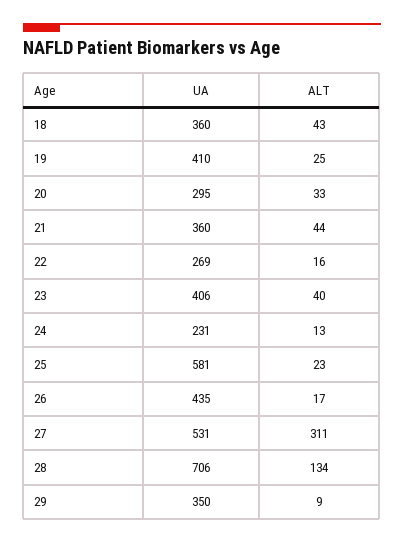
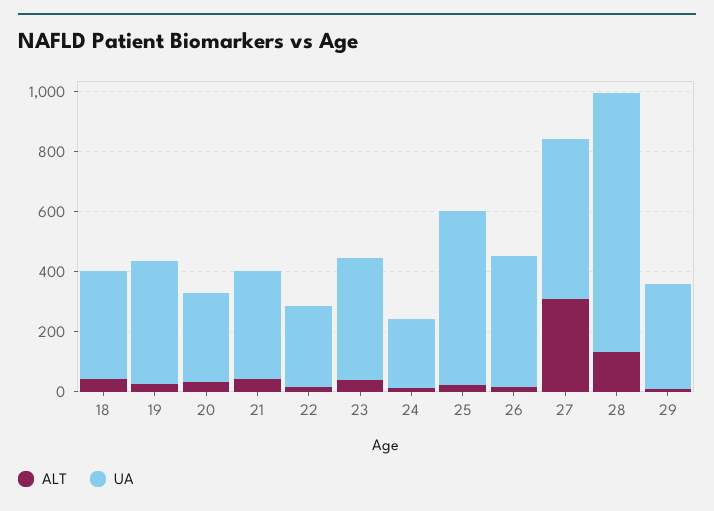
  {
    "UA": {
      "18": 360,
      "19": 410,
      "20": 295,
      "21": 360,
      "22": 269,
      "23": 406,
      "24": 231,
      "25": 581,
      "26": 435,
      "27": 531,
-     "28": 706,
+     "28": 850,
      "29": 350
    },
    "ALT": {
      "18": 43,
      "19": 25,
      "20": 33,
      "21": 44,
      "22": 16,
      "23": 40,
      "24": 13,
      "25": 23,
      "26": 17,
      "27": 311,
      "28": 134,
      "29": 9
    }
  }

